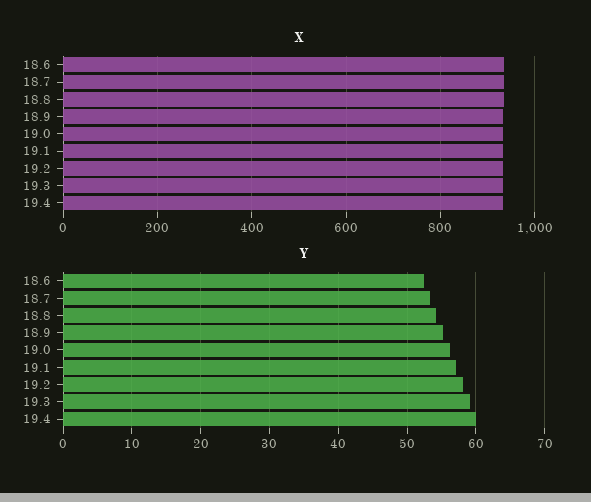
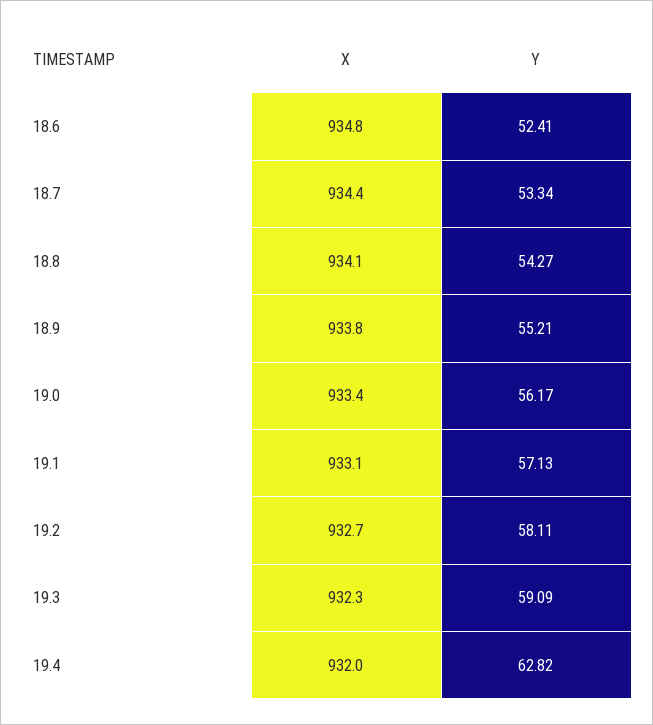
  {
    "X": {
      "18.6": 934.8,
      "18.7": 934.4,
      "18.8": 934.1,
      "18.9": 933.8,
      "19.0": 933.4,
      "19.1": 933.1,
      "19.2": 932.7,
      "19.3": 932.3,
      "19.4": 932
    },
    "Y": {
      "18.6": 52.41,
      "18.7": 53.34,
      "18.8": 54.27,
      "18.9": 55.21,
      "19.0": 56.17,
      "19.1": 57.13,
      "19.2": 58.11,
      "19.3": 59.09,
-     "19.4": 60
+     "19.4": 62.82
    }
  }

